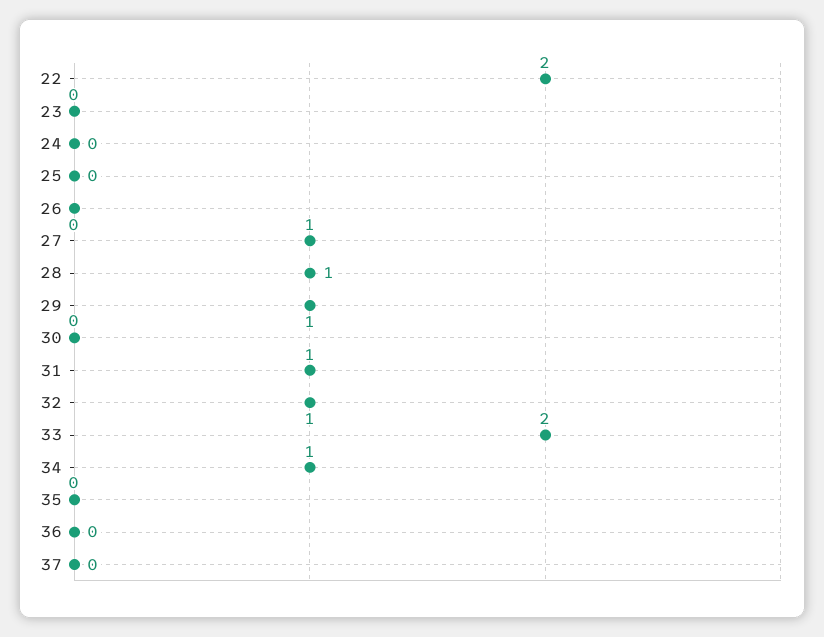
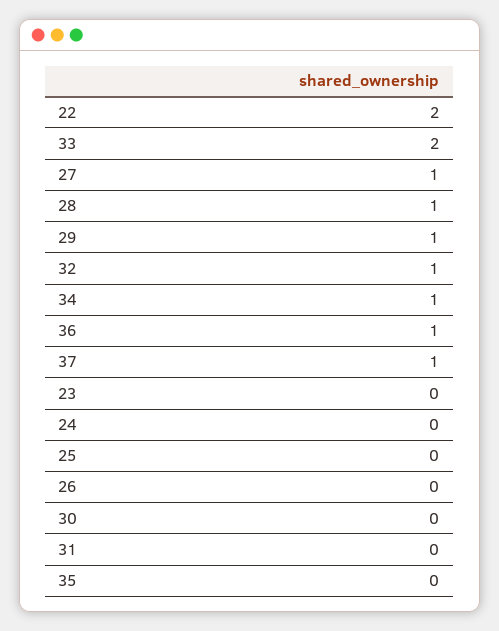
  {
    "22": 2,
    "23": 0,
    "24": 0,
    "25": 0,
    "26": 0,
    "27": 1,
    "28": 1,
    "29": 1,
    "30": 0,
-   "31": 1,
+   "31": 0,
    "32": 1,
    "33": 2,
    "34": 1,
    "35": 0,
-   "36": 0,
+   "36": 1,
-   "37": 0
+   "37": 1
  }

